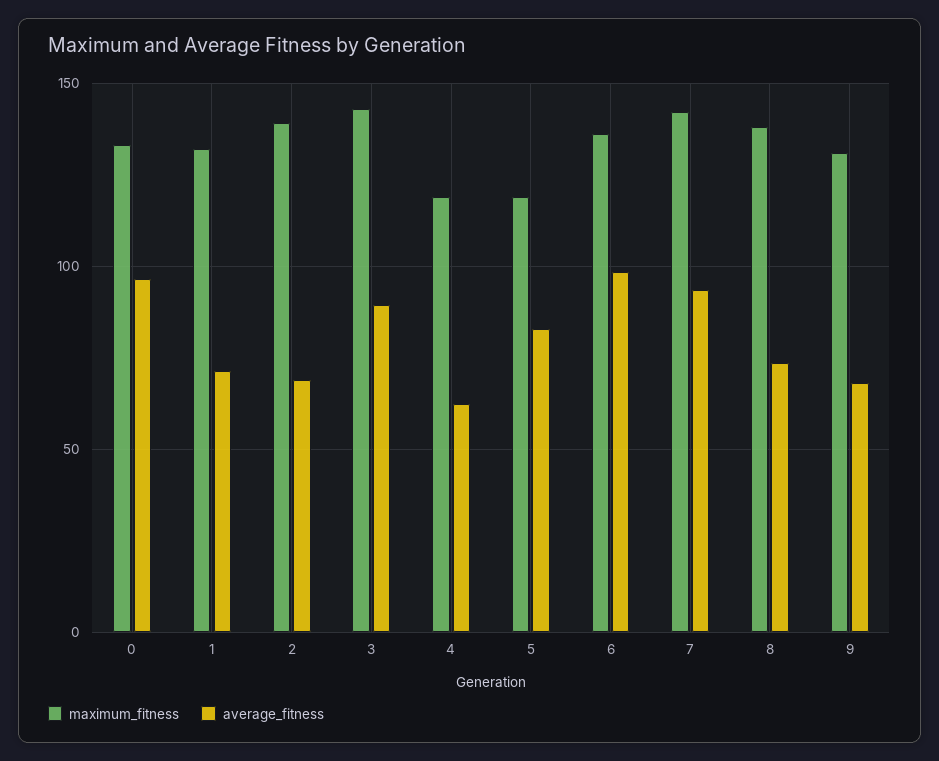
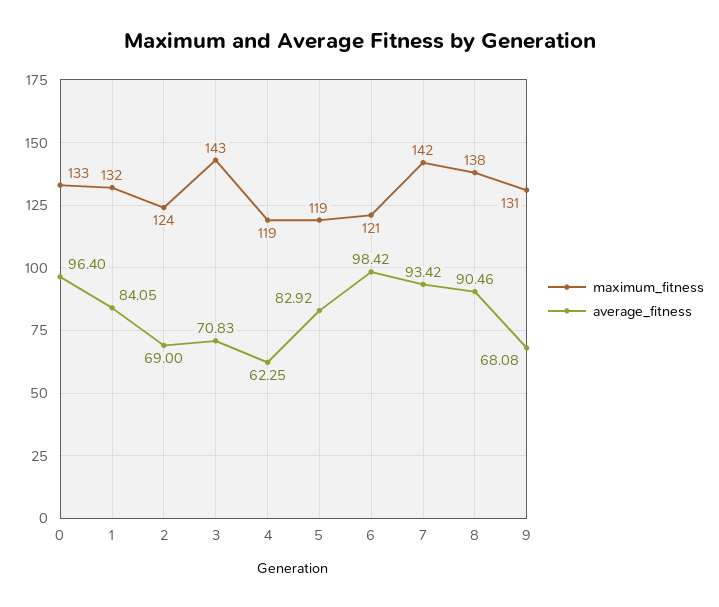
  {
    "maximum_fitness": {
      "0": 133,
      "1": 132,
-     "2": 140,
+     "2": 124,
      "3": 143,
      "4": 119,
      "5": 119,
-     "6": 135,
+     "6": 121,
      "7": 142,
      "8": 138,
      "9": 131
    },
    "average_fitness": {
      "0": 96.4,
-     "1": 70,
+     "1": 84.05,
      "2": 69,
-     "3": 90,
+     "3": 70.83,
      "4": 62.25,
      "5": 82.92,
      "6": 98.42,
      "7": 93.42,
-     "8": 75,
+     "8": 90.46,
      "9": 68.08
    }
  }

